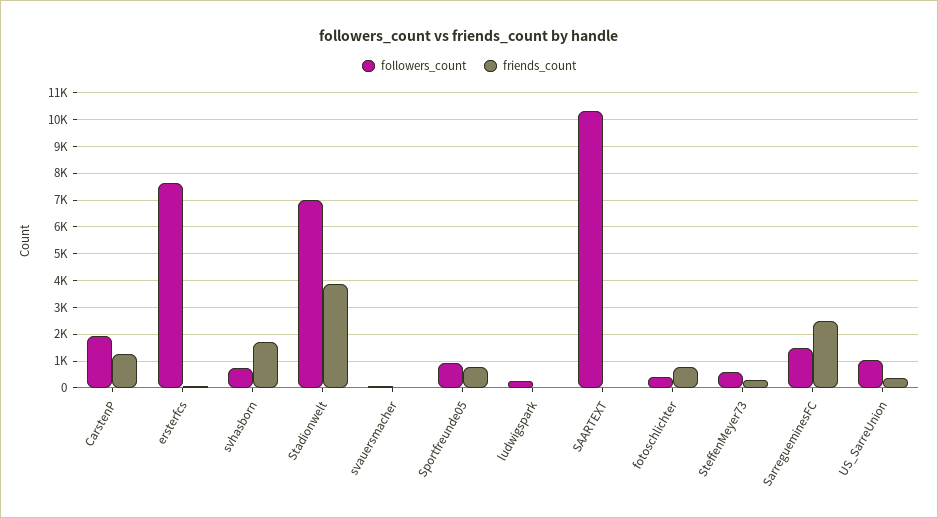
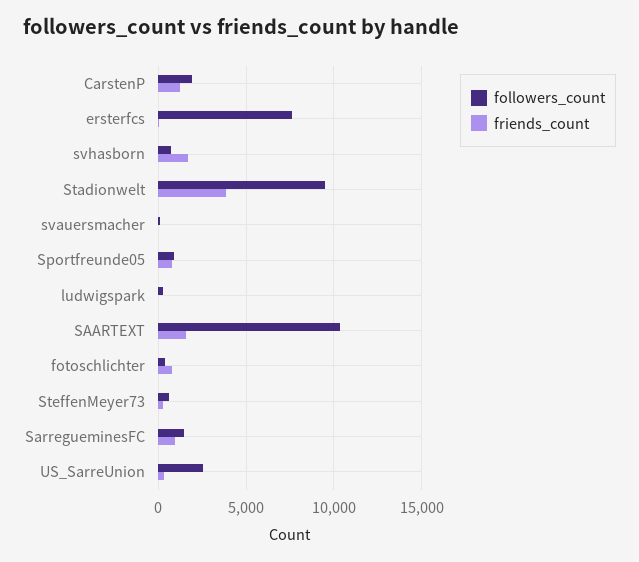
  {
    "followers_count": {
      "CarstenP": 2000,
      "ersterfcs": 7750,
      "svhasborn": 750,
-     "Stadionwelt": 7000,
+     "Stadionwelt": 9500,
      "svauersmacher": 0,
      "Sportfreunde05": 1000,
      "ludwigspark": 250,
      "SAARTEXT": 10250,
      "fotoschlichter": 500,
      "SteffenMeyer73": 500,
      "SarregueminesFC": 1500,
-     "US_SarreUnion": 1000
+     "US_SarreUnion": 2500
    },
    "friends_count": {
      "CarstenP": 1250,
      "ersterfcs": 0,
      "svhasborn": 1750,
      "Stadionwelt": 4000,
      "svauersmacher": 0,
      "Sportfreunde05": 750,
      "ludwigspark": 0,
-     "SAARTEXT": 0,
+     "SAARTEXT": 1500,
      "fotoschlichter": 750,
      "SteffenMeyer73": 250,
-     "SarregueminesFC": 2500,
+     "SarregueminesFC": 1000,
      "US_SarreUnion": 250
    }
  }

